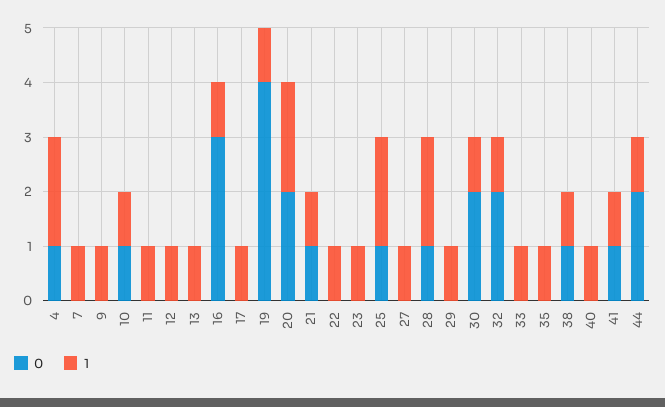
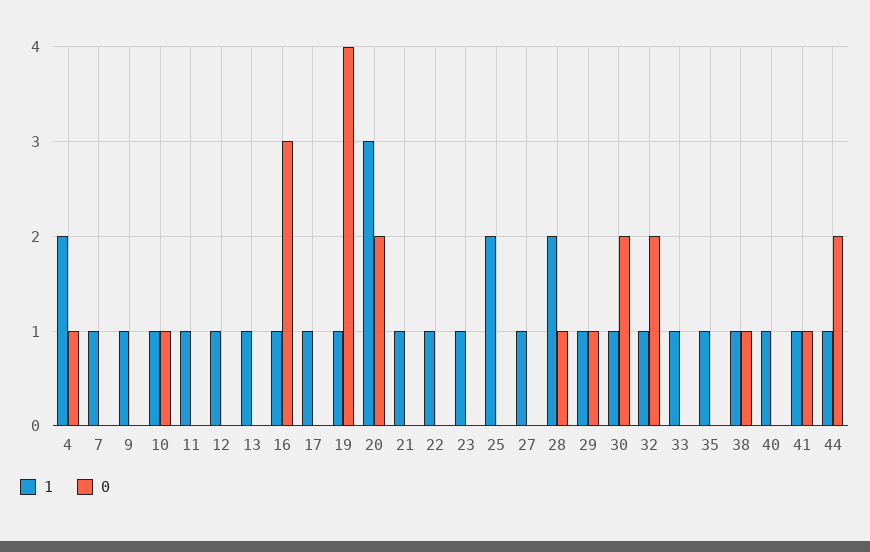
  {
    "0": {
      "4": 1,
      "7": 0,
      "9": 0,
      "10": 1,
      "11": 0,
      "12": 0,
      "13": 0,
      "16": 3,
      "17": 0,
      "19": 4,
      "20": 2,
-     "21": 1,
+     "21": 0,
      "22": 0,
      "23": 0,
-     "25": 1,
+     "25": 0,
      "27": 0,
      "28": 1,
-     "29": 0,
+     "29": 1,
      "30": 2,
      "32": 2,
      "33": 0,
      "35": 0,
      "38": 1,
      "40": 0,
      "41": 1,
      "44": 2
    },
    "1": {
      "4": 2,
      "7": 1,
      "9": 1,
      "10": 1,
      "11": 1,
      "12": 1,
      "13": 1,
      "16": 1,
      "17": 1,
      "19": 1,
-     "20": 2,
+     "20": 3,
      "21": 1,
      "22": 1,
      "23": 1,
      "25": 2,
      "27": 1,
      "28": 2,
      "29": 1,
      "30": 1,
      "32": 1,
      "33": 1,
      "35": 1,
      "38": 1,
      "40": 1,
      "41": 1,
      "44": 1
    }
  }

